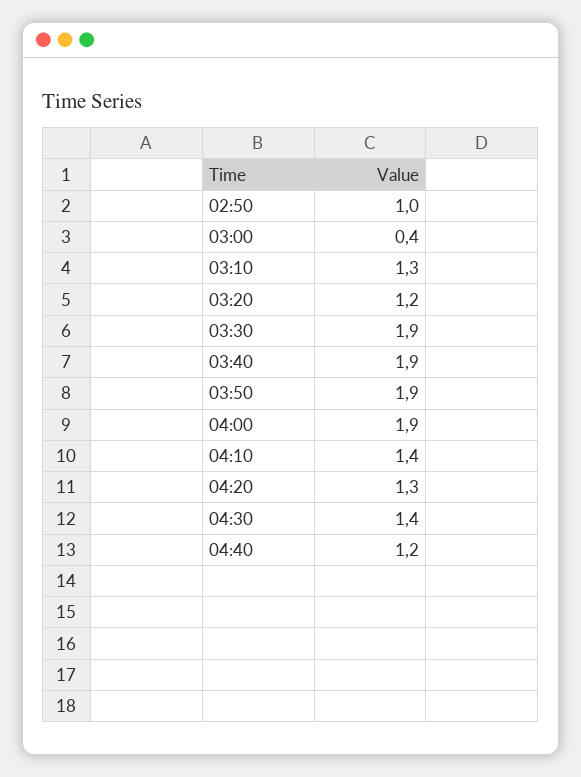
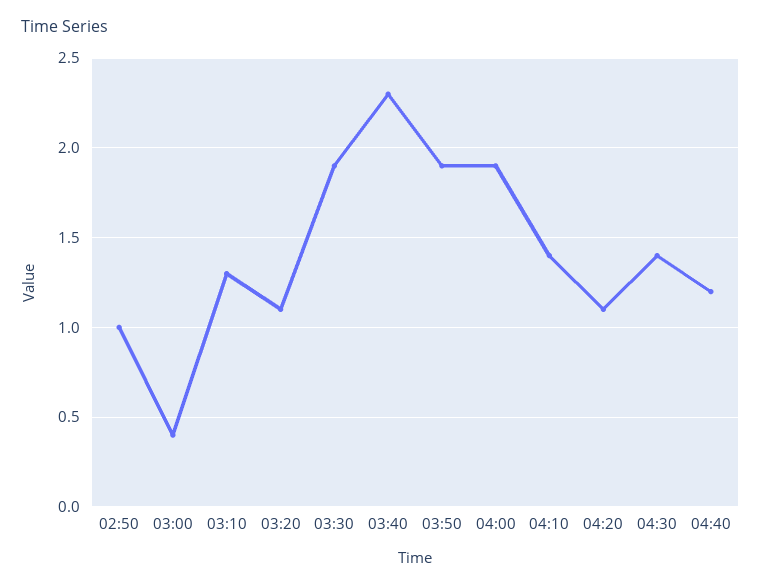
  {
    "02:50": 1,
    "03:00": 0.4,
    "03:10": 1.3,
-   "03:20": 1.2,
+   "03:20": 1.1,
    "03:30": 1.9,
-   "03:40": 1.9,
+   "03:40": 2.3,
    "03:50": 1.9,
    "04:00": 1.9,
    "04:10": 1.4,
-   "04:20": 1.3,
+   "04:20": 1.1,
    "04:30": 1.4,
    "04:40": 1.2
  }

